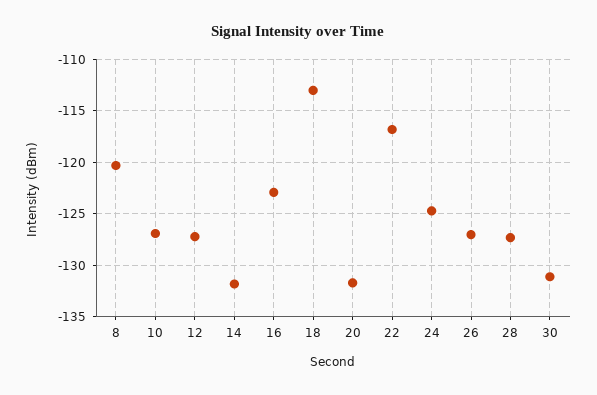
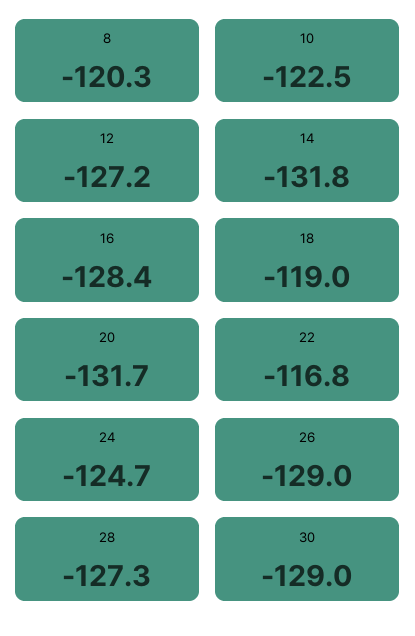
  {
    "8": -120.3,
-   "10": -127,
+   "10": -122.5,
    "12": -127.2,
    "14": -131.8,
-   "16": -123,
+   "16": -128.4,
-   "18": -113,
+   "18": -119,
    "20": -131.7,
    "22": -116.8,
    "24": -124.7,
-   "26": -127,
+   "26": -129,
    "28": -127.3,
-   "30": -131
+   "30": -129
  }

